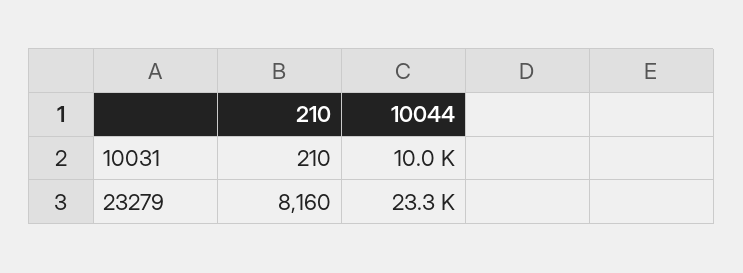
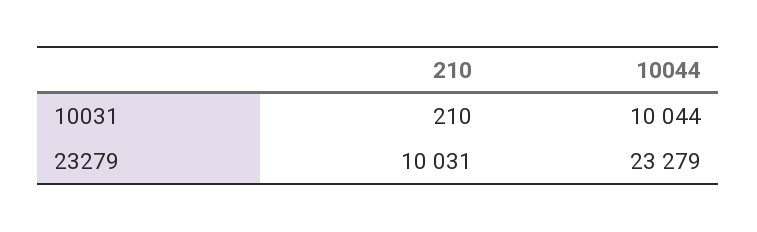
  {
    "210": {
      "10031": 210,
-     "23279": 8160
+     "23279": 10031
    },
    "10044": {
      "10031": 10044,
      "23279": 23279
    }
  }

